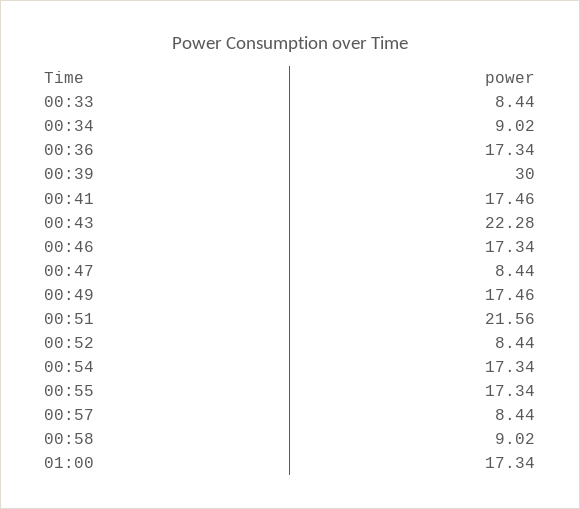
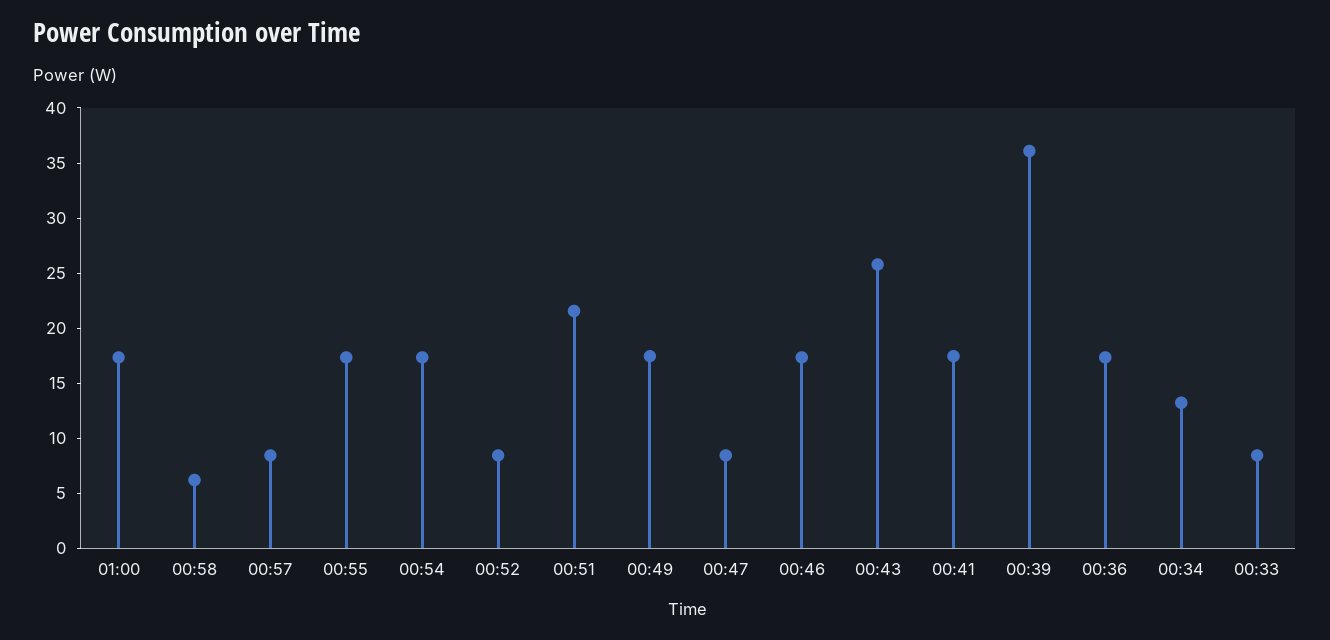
  {
    "00:33": 8.44,
-   "00:34": 9.02,
+   "00:34": 13,
    "00:36": 17.34,
-   "00:39": 30,
+   "00:39": 36,
    "00:41": 17.46,
-   "00:43": 22.28,
+   "00:43": 26,
    "00:46": 17.34,
    "00:47": 8.44,
    "00:49": 17.46,
    "00:51": 21.56,
    "00:52": 8.44,
    "00:54": 17.34,
    "00:55": 17.34,
    "00:57": 8.44,
-   "00:58": 9.02,
+   "00:58": 6,
    "01:00": 17.34
  }

